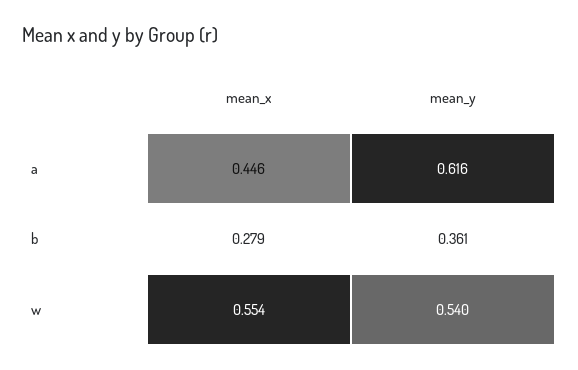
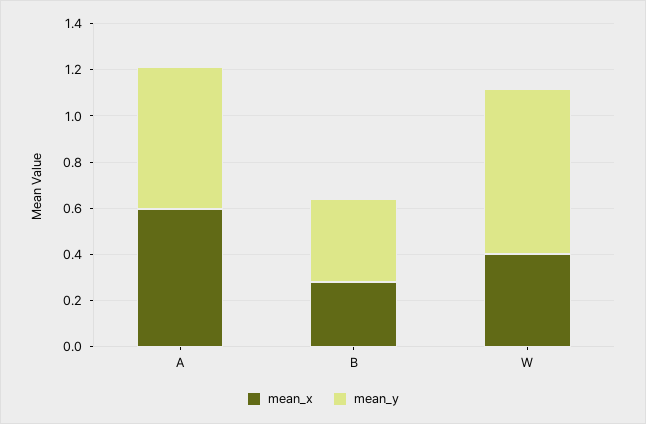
  {
    "mean_x": {
-     "a": 0.446,
+     "a": 0.6,
      "b": 0.279,
-     "w": 0.554
+     "w": 0.4
    },
    "mean_y": {
      "a": 0.616,
      "b": 0.361,
-     "w": 0.54
+     "w": 0.7
    }
  }

